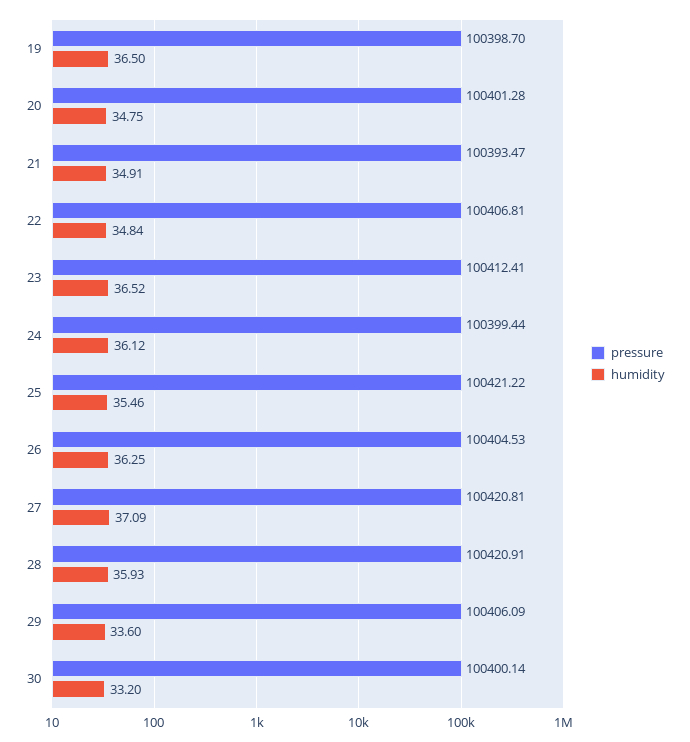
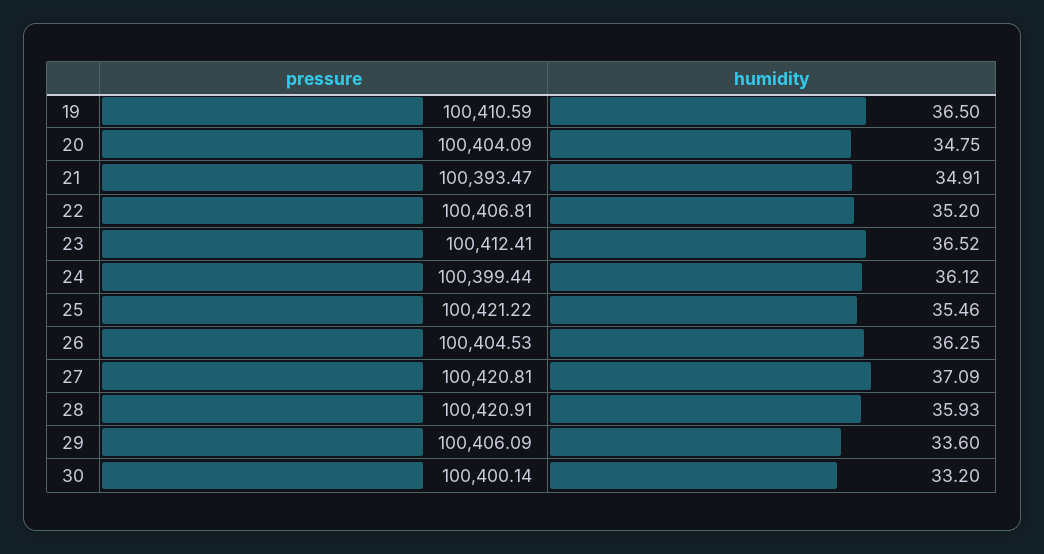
  {
    "pressure": {
-     "19": 100398.7,
+     "19": 100410.59,
-     "20": 100401.28,
+     "20": 100404.09,
      "21": 100393.47,
      "22": 100406.81,
      "23": 100412.41,
      "24": 100399.44,
      "25": 100421.22,
      "26": 100404.53,
      "27": 100420.81,
      "28": 100420.91,
      "29": 100406.09,
      "30": 100400.14
    },
    "humidity": {
      "19": 36.5,
      "20": 34.75,
      "21": 34.91,
-     "22": 34.84,
+     "22": 35.2,
      "23": 36.52,
      "24": 36.12,
      "25": 35.46,
      "26": 36.25,
      "27": 37.09,
      "28": 35.93,
      "29": 33.6,
      "30": 33.2
    }
  }

